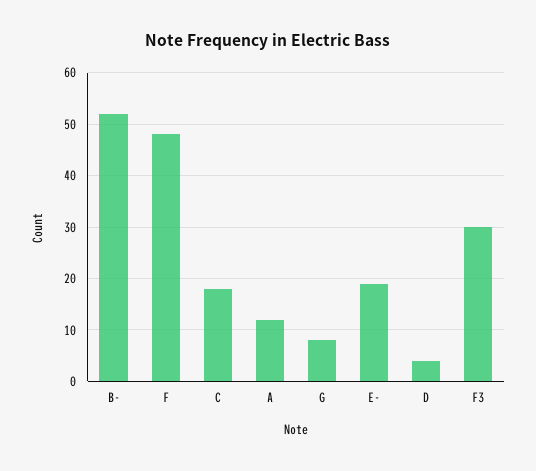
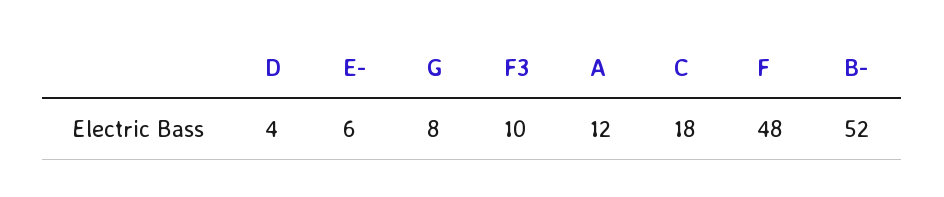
  {
    "B-": 52,
    "F": 48,
    "C": 18,
    "A": 12,
    "G": 8,
-   "E-": 20,
+   "E-": 6,
    "D": 4,
-   "F3": 30
+   "F3": 10
  }

